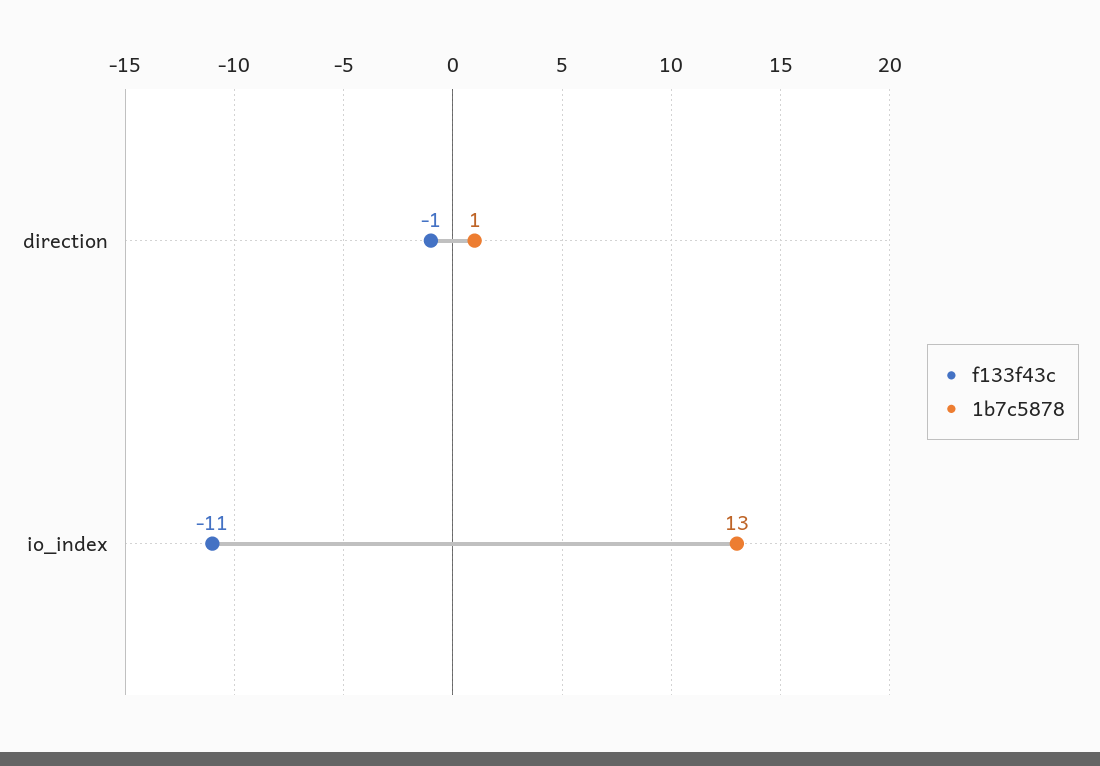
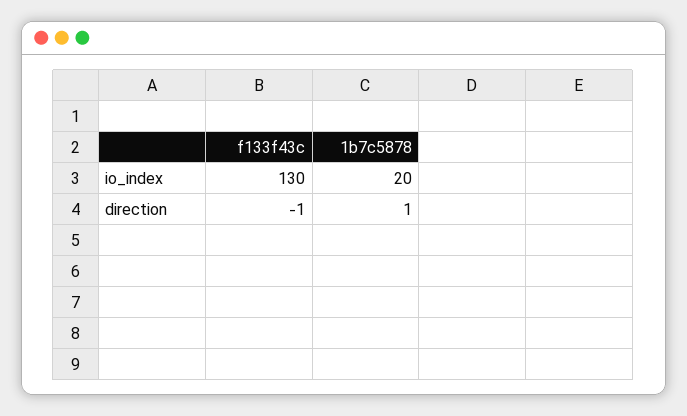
  {
    "f133f43c": {
      "direction": -1,
-     "io_index": -11
+     "io_index": 130
    },
    "1b7c5878": {
      "direction": 1,
-     "io_index": 13
+     "io_index": 20
    }
  }

